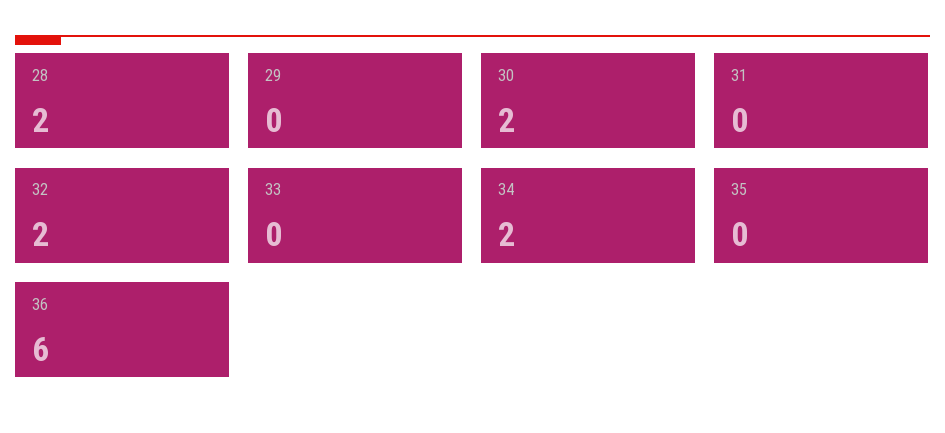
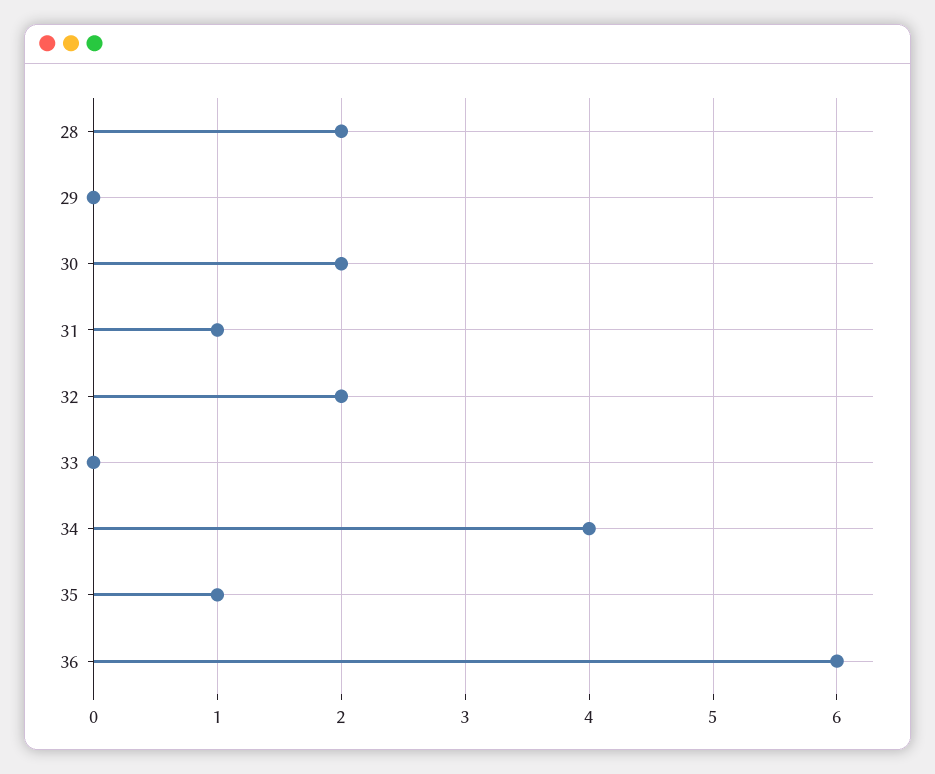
  {
    "28": 2,
    "29": 0,
    "30": 2,
-   "31": 0,
+   "31": 1,
    "32": 2,
    "33": 0,
-   "34": 2,
+   "34": 4,
-   "35": 0,
+   "35": 1,
    "36": 6
  }

